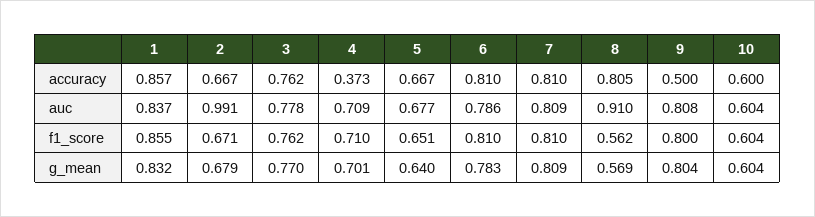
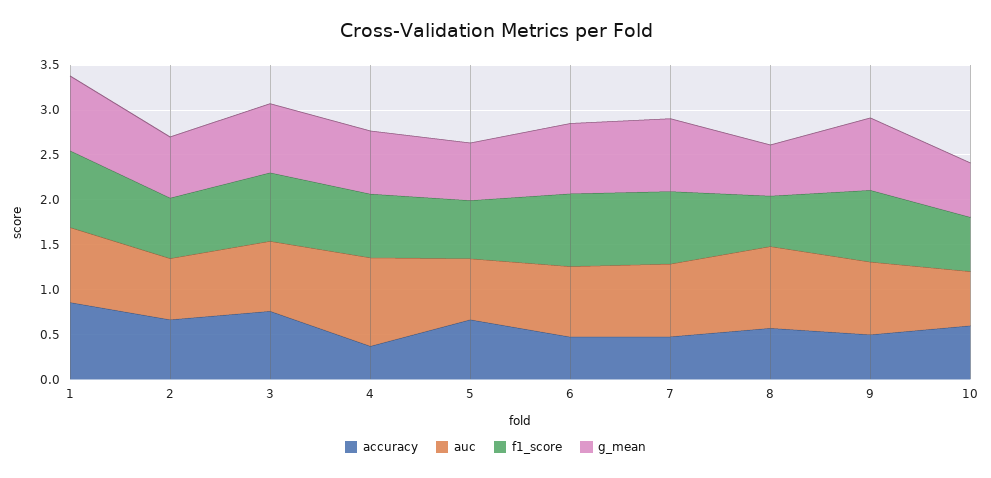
  {
    "accuracy": {
      "1": 0.857,
      "2": 0.667,
      "3": 0.762,
      "4": 0.373,
      "5": 0.667,
-     "6": 0.81,
+     "6": 0.5,
-     "7": 0.81,
+     "7": 0.5,
-     "8": 0.805,
+     "8": 0.6,
      "9": 0.5,
      "10": 0.6
    },
    "auc": {
      "1": 0.837,
-     "2": 0.991,
+     "2": 0.7,
      "3": 0.778,
-     "4": 0.709,
+     "4": 1,
      "5": 0.677,
      "6": 0.786,
      "7": 0.809,
      "8": 0.91,
      "9": 0.808,
      "10": 0.604
    },
    "f1_score": {
      "1": 0.855,
      "2": 0.671,
      "3": 0.762,
      "4": 0.71,
      "5": 0.651,
      "6": 0.81,
      "7": 0.81,
      "8": 0.562,
      "9": 0.8,
      "10": 0.604
    },
    "g_mean": {
      "1": 0.832,
      "2": 0.679,
      "3": 0.77,
      "4": 0.701,
      "5": 0.64,
      "6": 0.783,
      "7": 0.809,
      "8": 0.569,
      "9": 0.804,
      "10": 0.604
    }
  }

